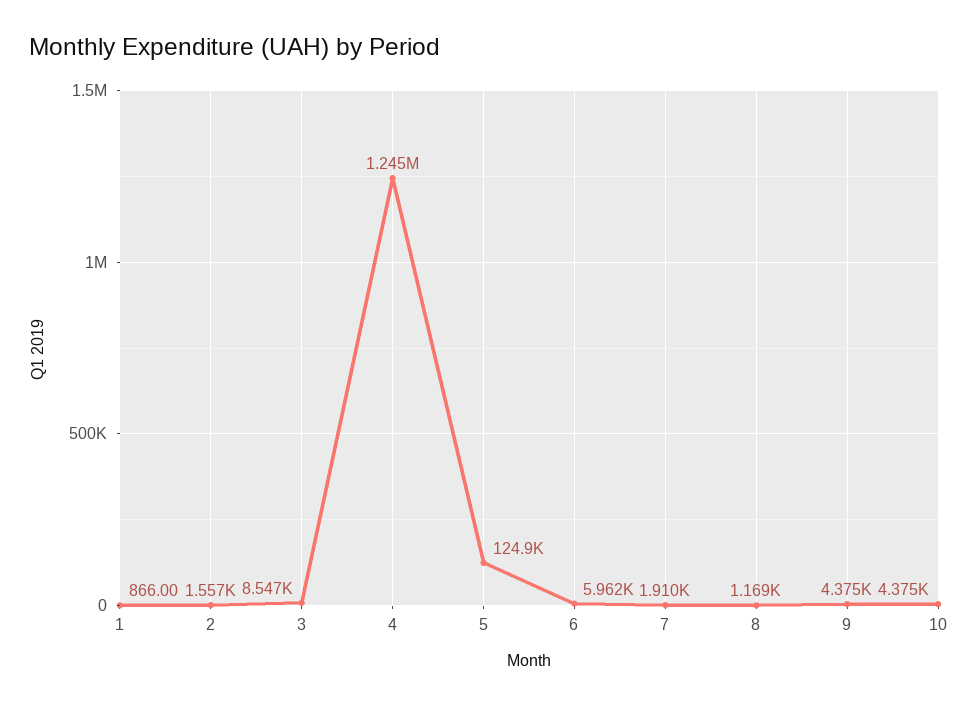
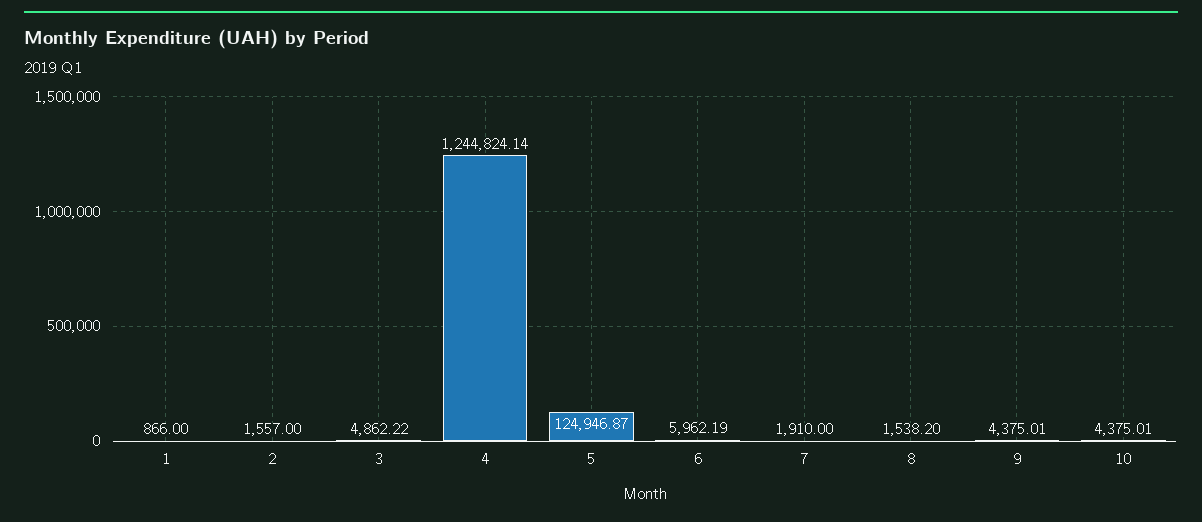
  {
    "1": 866,
    "2": 1557,
-   "3": 8547,
+   "3": 4862.22,
    "4": 1244824.14,
    "5": 124946.87,
    "6": 5962.19,
    "7": 1910,
-   "8": 1169,
+   "8": 1538.2,
    "9": 4375.01,
    "10": 4375.01
  }

